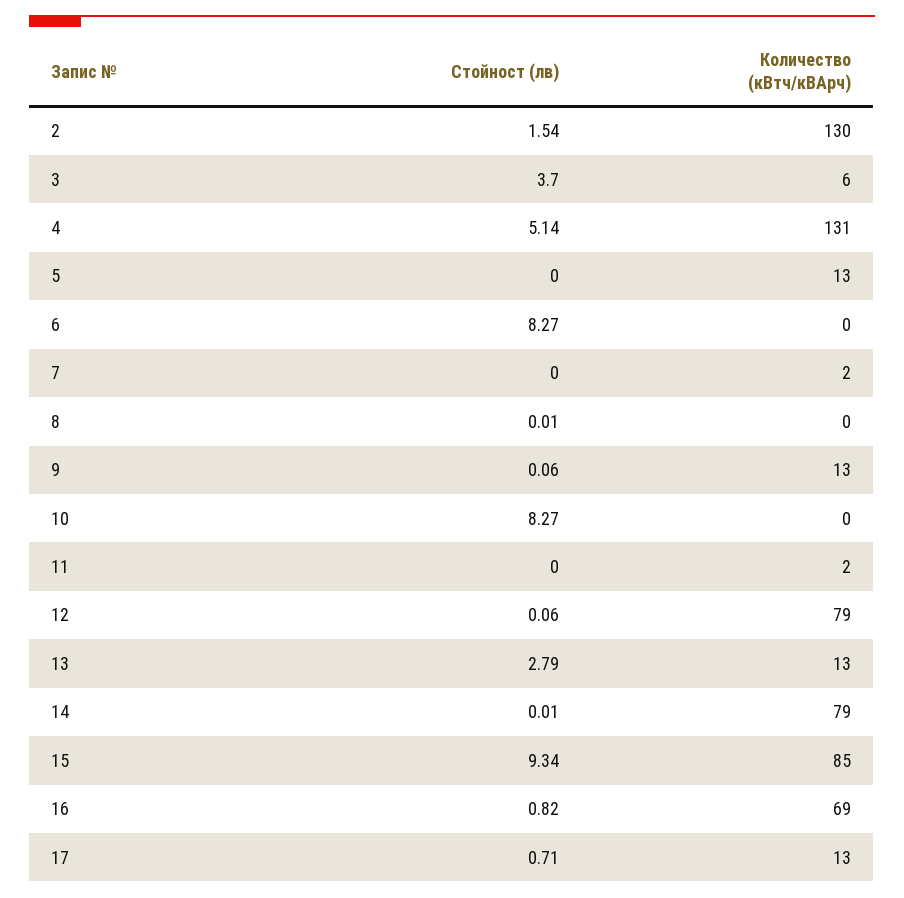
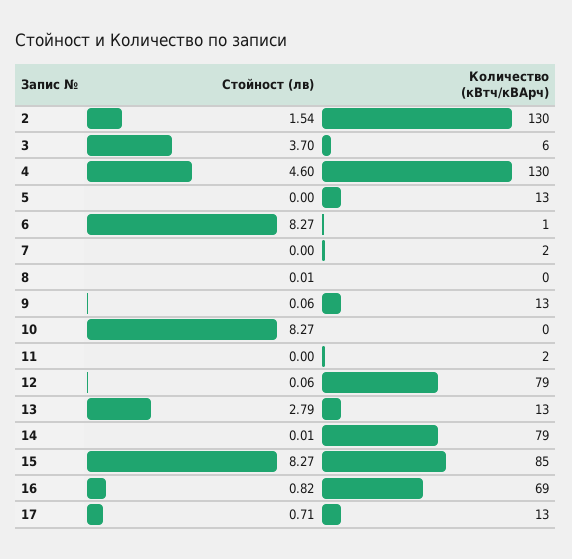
  {
    "Стойност (лв)": {
      "2": 1.54,
      "3": 3.7,
-     "4": 5.14,
+     "4": 4.6,
      "5": 0,
      "6": 8.27,
      "7": 0,
      "8": 0.01,
      "9": 0.06,
      "10": 8.27,
      "11": 0,
      "12": 0.06,
      "13": 2.79,
      "14": 0.01,
-     "15": 9.34,
+     "15": 8.27,
      "16": 0.82,
      "17": 0.71
    },
    "Количество (кВтч/кВАрч)": {
      "2": 130,
      "3": 6,
-     "4": 131,
+     "4": 130,
      "5": 13,
-     "6": 0,
+     "6": 1,
      "7": 2,
      "8": 0,
      "9": 13,
      "10": 0,
      "11": 2,
      "12": 79,
      "13": 13,
      "14": 79,
      "15": 85,
      "16": 69,
      "17": 13
    }
  }

